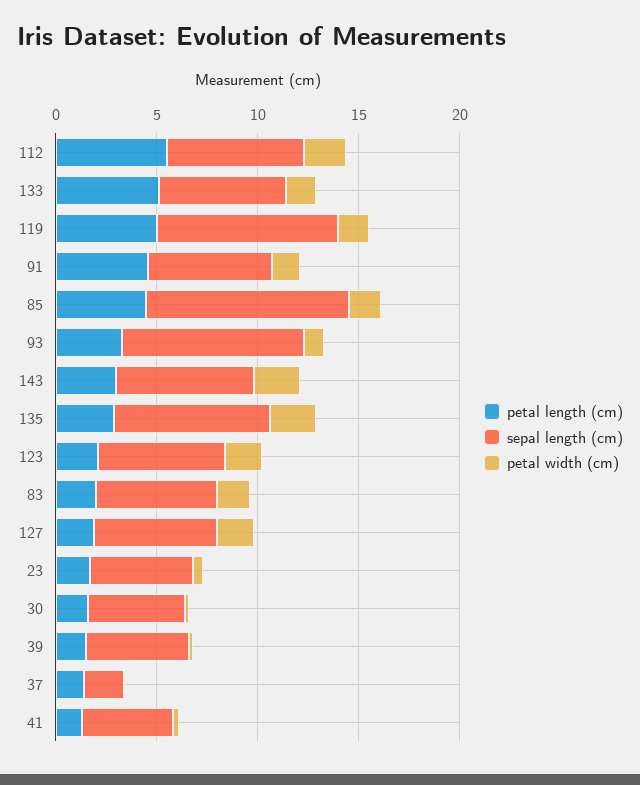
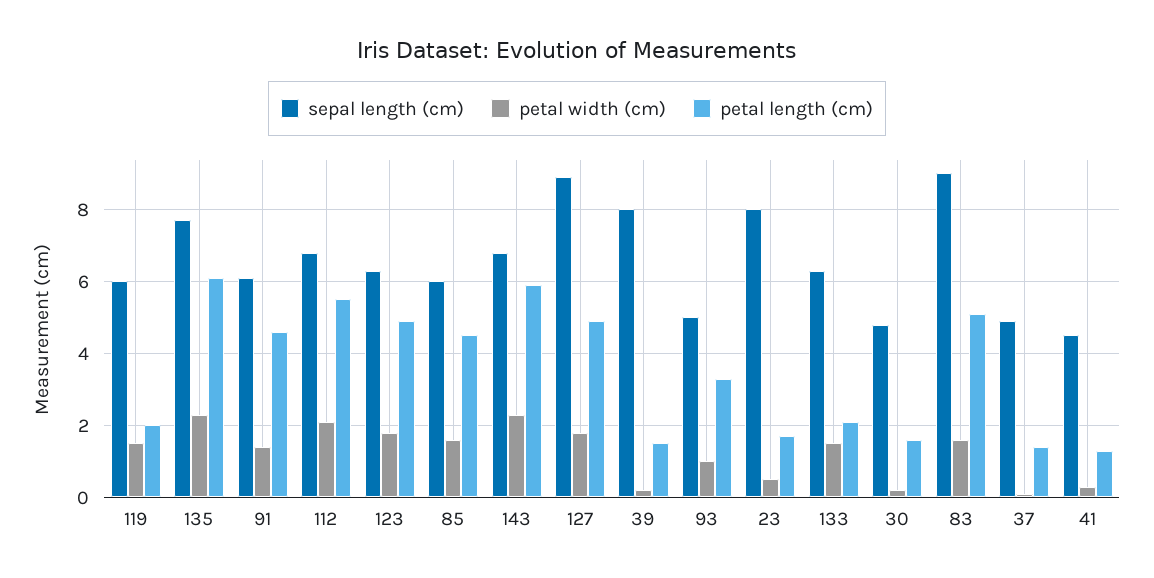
  {
    "petal length (cm)": {
      "112": 5.5,
-     "133": 5,
+     "133": 2,
-     "119": 5,
+     "119": 2,
      "91": 4.5,
      "85": 4.5,
      "93": 3.5,
-     "143": 3,
+     "143": 6,
-     "135": 3,
+     "135": 6,
-     "123": 2,
+     "123": 5,
-     "83": 2,
+     "83": 5,
-     "127": 2,
+     "127": 5,
      "23": 1.5,
      "30": 1.5,
      "39": 1.5,
      "37": 1.5,
      "41": 1.5
    },
    "sepal length (cm)": {
      "112": 7,
      "133": 6.5,
-     "119": 9,
+     "119": 6,
      "91": 6,
-     "85": 10,
+     "85": 6,
-     "93": 9,
+     "93": 5,
      "143": 7,
      "135": 7.5,
      "123": 6.5,
-     "83": 6,
+     "83": 9,
-     "127": 6,
+     "127": 9,
-     "23": 5,
+     "23": 8,
      "30": 5,
-     "39": 5,
+     "39": 8,
-     "37": 2,
+     "37": 5,
      "41": 4.5
    },
    "petal width (cm)": {
      "112": 2,
      "133": 1.5,
      "119": 1.5,
      "91": 1.5,
      "85": 1.5,
      "93": 1,
      "143": 2.5,
      "135": 2.5,
      "123": 2,
      "83": 1.5,
      "127": 2,
      "23": 0.5,
      "30": 0,
      "39": 0,
      "37": 0,
      "41": 0.5
    }
  }

